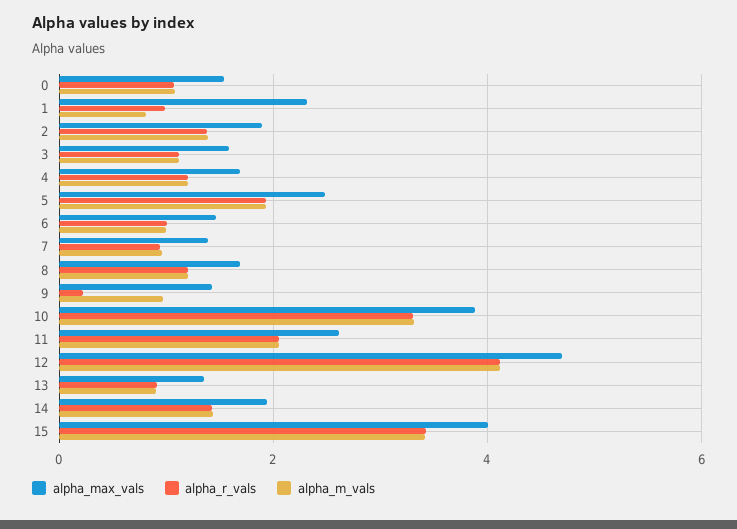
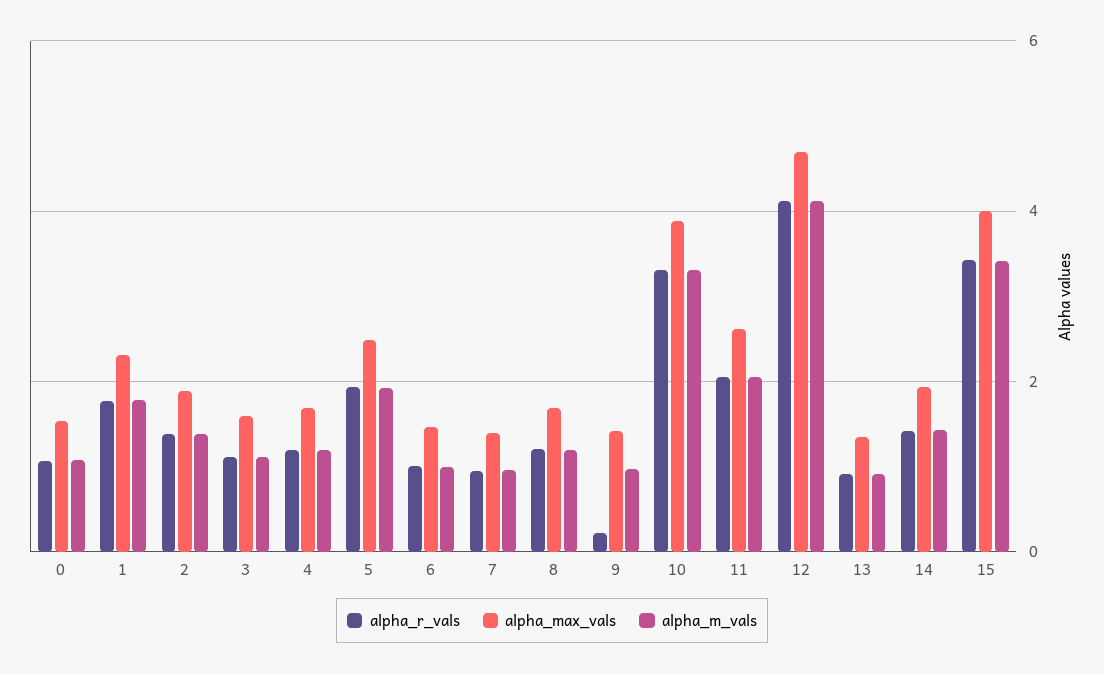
  {
    "alpha_max_vals": {
      "0": 1.6,
      "1": 2.4,
      "2": 1.8,
      "3": 1.6,
      "4": 1.6,
      "5": 2.4,
      "6": 1.4,
      "7": 1.4,
      "8": 1.6,
      "9": 1.4,
      "10": 3.8,
      "11": 2.6,
      "12": 4.6,
      "13": 1.4,
      "14": 2,
      "15": 4
    },
    "alpha_r_vals": {
      "0": 1,
-     "1": 1,
+     "1": 1.8,
      "2": 1.4,
      "3": 1.2,
      "4": 1.2,
      "5": 2,
      "6": 1,
      "7": 1,
      "8": 1.2,
      "9": 0.2,
      "10": 3.4,
      "11": 2,
      "12": 4.2,
      "13": 1,
      "14": 1.4,
      "15": 3.4
    },
    "alpha_m_vals": {
      "0": 1,
-     "1": 0.8,
+     "1": 1.8,
      "2": 1.4,
      "3": 1.2,
      "4": 1.2,
      "5": 2,
      "6": 1,
      "7": 1,
      "8": 1.2,
      "9": 1,
      "10": 3.4,
      "11": 2,
      "12": 4.2,
      "13": 1,
      "14": 1.4,
      "15": 3.4
    }
  }

